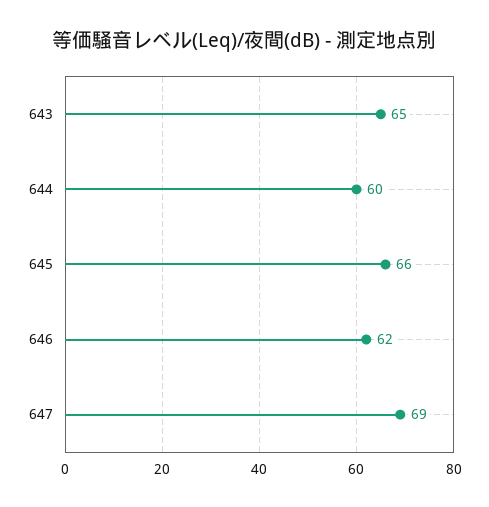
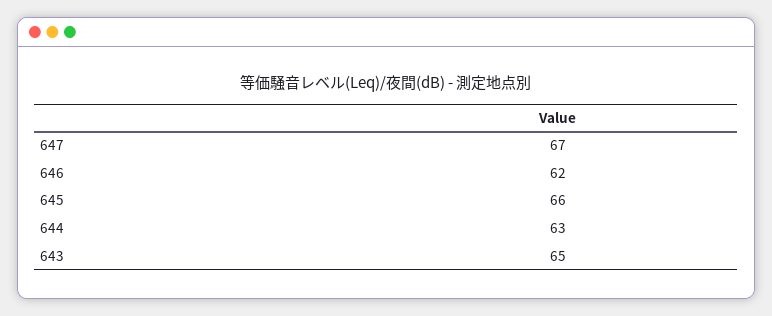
  {
    "643": 65,
-   "644": 60,
+   "644": 63,
    "645": 66,
    "646": 62,
-   "647": 69
+   "647": 67
  }

